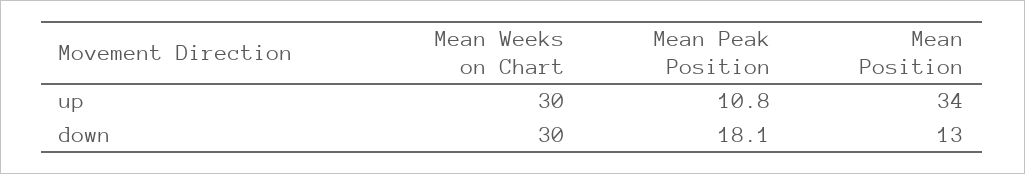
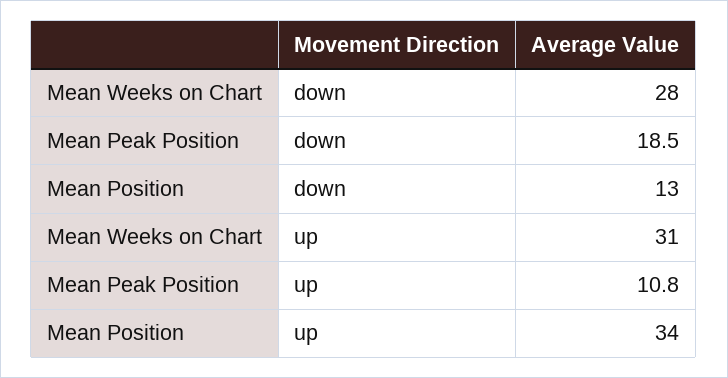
  {
    "Mean Weeks on Chart": {
-     "up": 30,
+     "up": 31,
-     "down": 30
+     "down": 28
    },
    "Mean Peak Position": {
      "up": 10.8,
-     "down": 18.1
+     "down": 18.5
    },
    "Mean Position": {
      "up": 34,
      "down": 13
    }
  }

